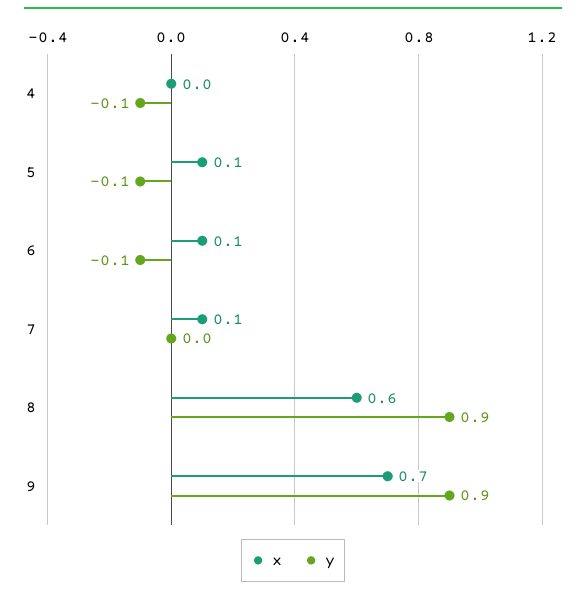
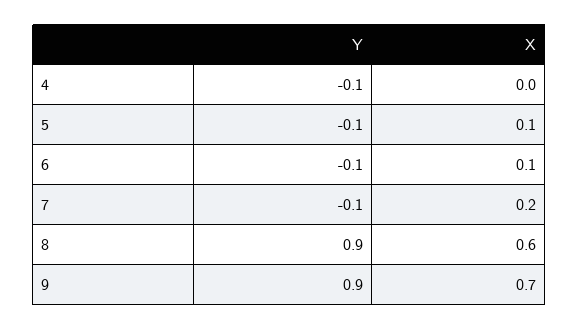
  {
    "x": {
      "4": 0,
      "5": 0.1,
      "6": 0.1,
-     "7": 0.1,
+     "7": 0.2,
      "8": 0.6,
      "9": 0.7
    },
    "y": {
      "4": -0.1,
      "5": -0.1,
      "6": -0.1,
-     "7": 0,
+     "7": -0.1,
      "8": 0.9,
      "9": 0.9
    }
  }

